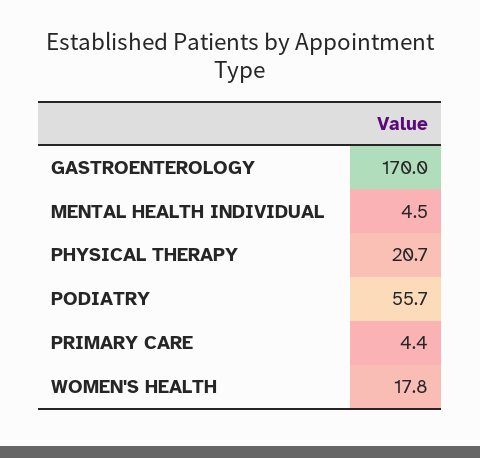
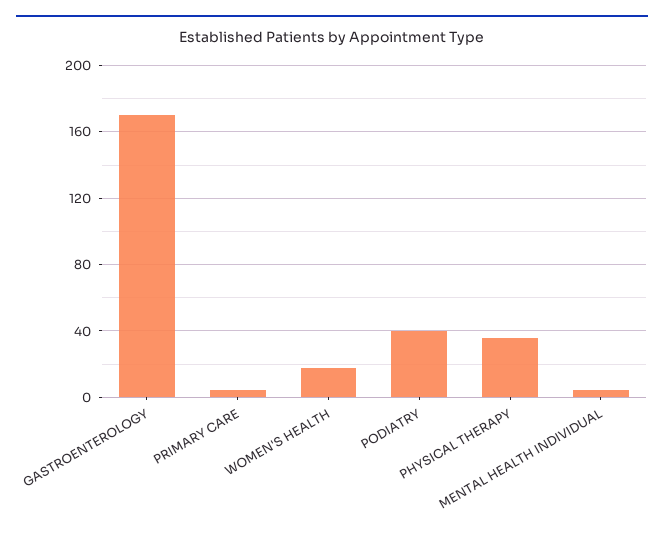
  {
    "GASTROENTEROLOGY": 170,
    "MENTAL HEALTH INDIVIDUAL": 4.5,
-   "PHYSICAL THERAPY": 20.7,
+   "PHYSICAL THERAPY": 35,
-   "PODIATRY": 55.7,
+   "PODIATRY": 40,
    "PRIMARY CARE": 4.4,
    "WOMEN'S HEALTH": 17.8
  }

